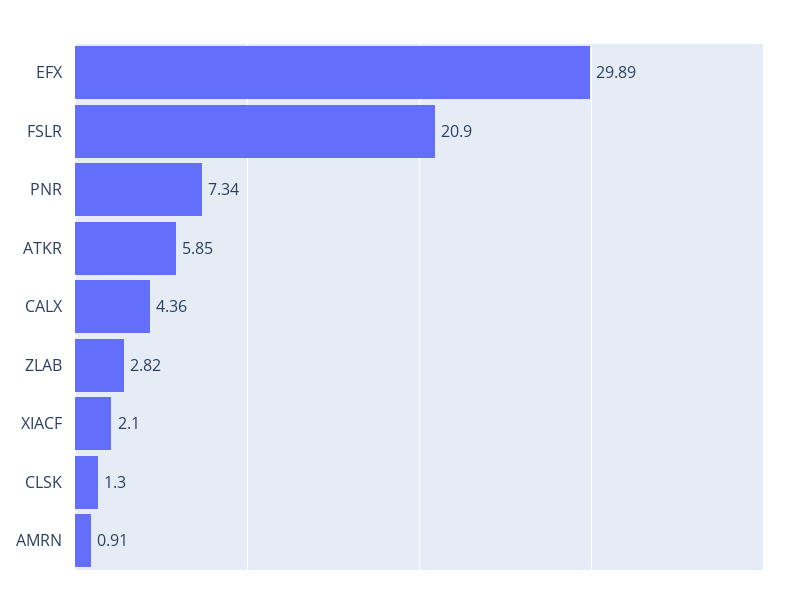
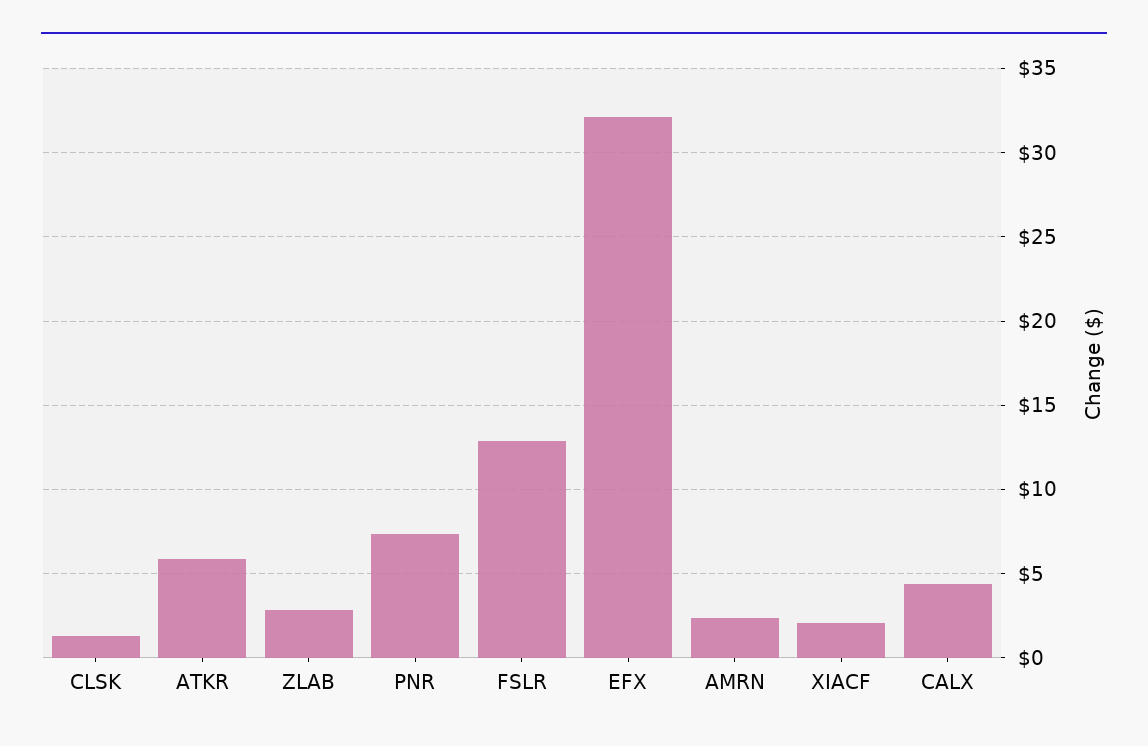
  {
-   "EFX": 29.89,
+   "EFX": 32,
-   "FSLR": 20.9,
+   "FSLR": 13,
    "PNR": 7.34,
    "ATKR": 5.85,
    "CALX": 4.36,
    "ZLAB": 2.82,
    "XIACF": 2.1,
    "CLSK": 1.3,
-   "AMRN": 0.91
+   "AMRN": 2.5
  }

